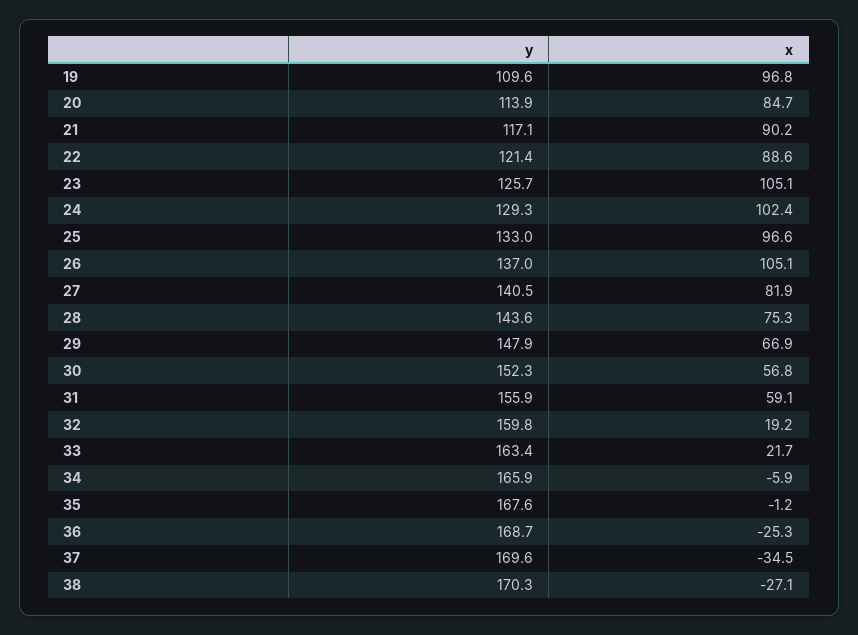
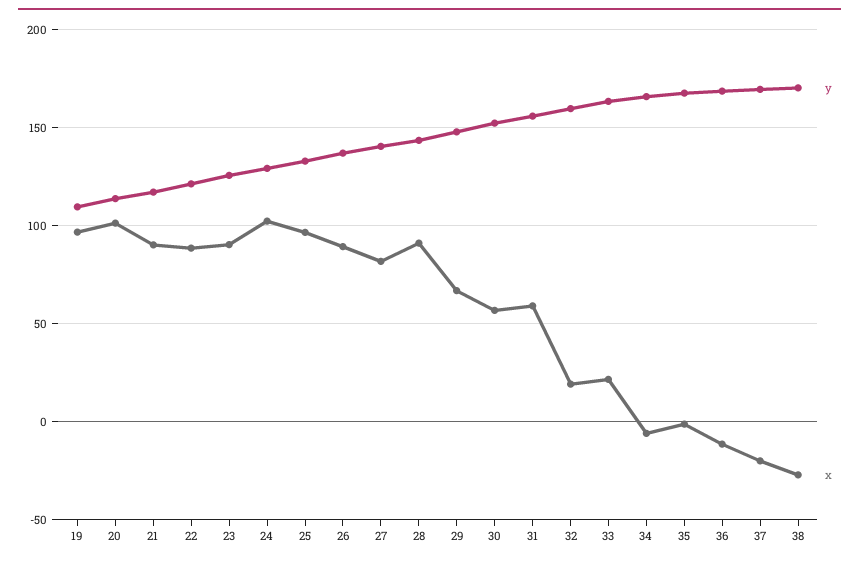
  {
    "y": {
      "19": 109.6,
      "20": 113.9,
      "21": 117.1,
      "22": 121.4,
      "23": 125.7,
      "24": 129.3,
      "25": 133,
      "26": 137,
      "27": 140.5,
      "28": 143.6,
      "29": 147.9,
      "30": 152.3,
      "31": 155.9,
      "32": 159.8,
      "33": 163.4,
      "34": 165.9,
      "35": 167.6,
      "36": 168.7,
      "37": 169.6,
      "38": 170.3
    },
    "x": {
      "19": 96.8,
-     "20": 84.7,
+     "20": 100,
      "21": 90.2,
      "22": 88.6,
-     "23": 105.1,
+     "23": 90,
      "24": 102.4,
      "25": 96.6,
-     "26": 105.1,
+     "26": 90,
      "27": 81.9,
-     "28": 75.3,
+     "28": 90,
      "29": 66.9,
      "30": 56.8,
      "31": 59.1,
      "32": 19.2,
      "33": 21.7,
      "34": -5.9,
      "35": -1.2,
-     "36": -25.3,
+     "36": -10,
-     "37": -34.5,
+     "37": -20,
      "38": -27.1
    }
  }

